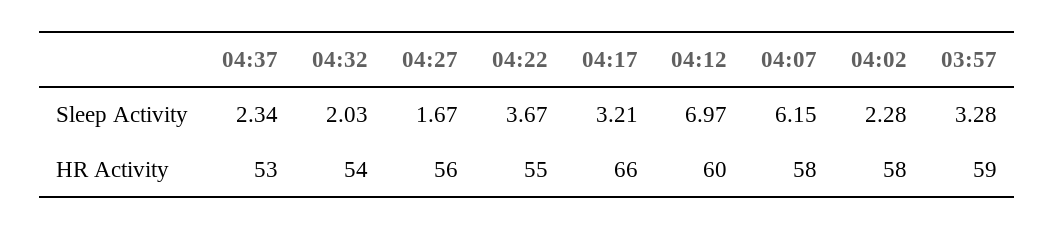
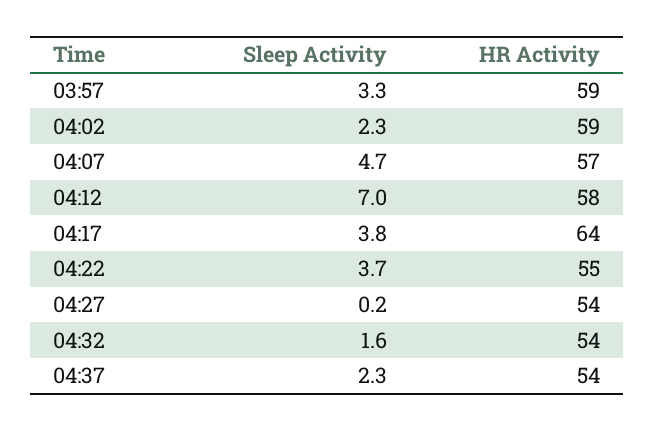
  {
    "04:37": {
      "Sleep Activity": 2.34,
-     "HR Activity": 53
+     "HR Activity": 54
    },
    "04:32": {
-     "Sleep Activity": 2.03,
+     "Sleep Activity": 1.6,
      "HR Activity": 54
    },
    "04:27": {
-     "Sleep Activity": 1.67,
+     "Sleep Activity": 0.2,
-     "HR Activity": 56
+     "HR Activity": 54
    },
    "04:22": {
      "Sleep Activity": 3.67,
      "HR Activity": 55
    },
    "04:17": {
-     "Sleep Activity": 3.21,
+     "Sleep Activity": 3.8,
-     "HR Activity": 66
+     "HR Activity": 64
    },
    "04:12": {
      "Sleep Activity": 6.97,
-     "HR Activity": 60
+     "HR Activity": 58
    },
    "04:07": {
-     "Sleep Activity": 6.15,
+     "Sleep Activity": 4.7,
-     "HR Activity": 58
+     "HR Activity": 57
    },
    "04:02": {
      "Sleep Activity": 2.28,
-     "HR Activity": 58
+     "HR Activity": 59
    },
    "03:57": {
      "Sleep Activity": 3.28,
      "HR Activity": 59
    }
  }

